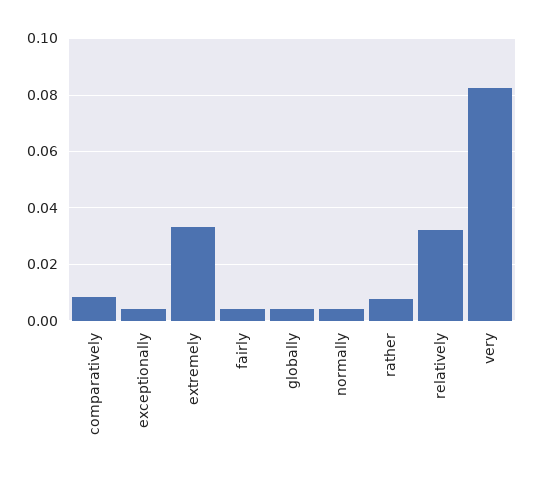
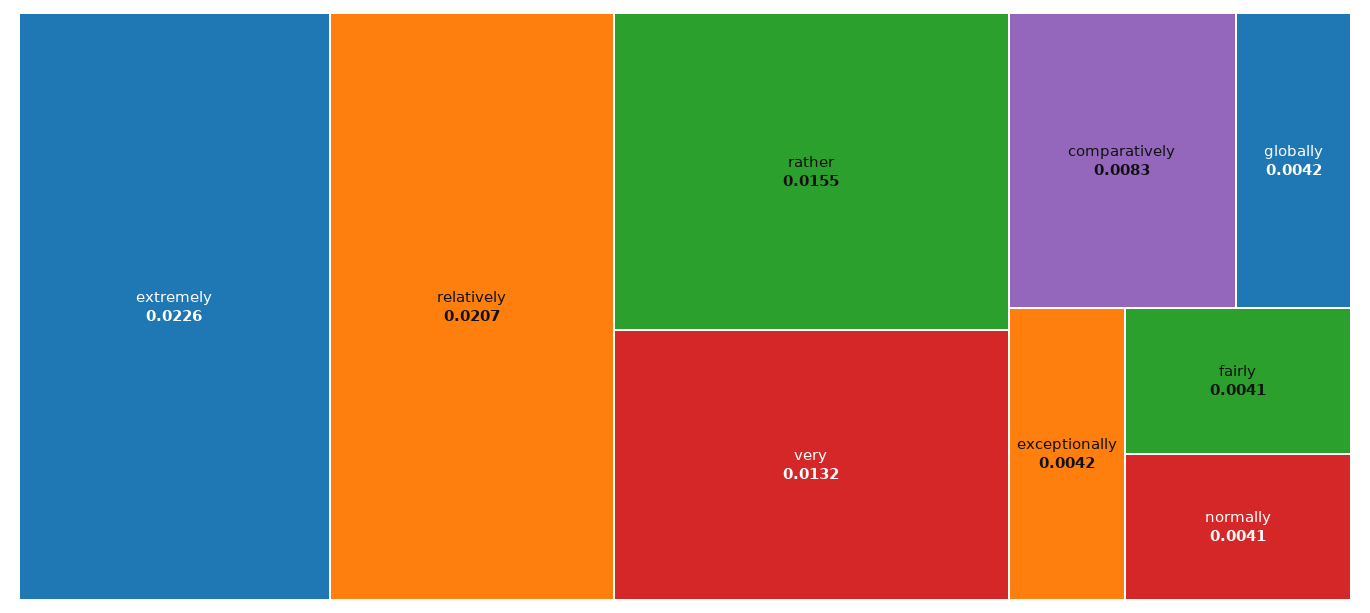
  {
    "comparatively": 0.0083,
    "exceptionally": 0.0042,
-   "extremely": 0.0325,
+   "extremely": 0.0226,
    "fairly": 0.0041,
    "globally": 0.0042,
    "normally": 0.0041,
-   "rather": 0.0075,
+   "rather": 0.0155,
-   "relatively": 0.0325,
+   "relatively": 0.0207,
-   "very": 0.0825
+   "very": 0.0132
  }

